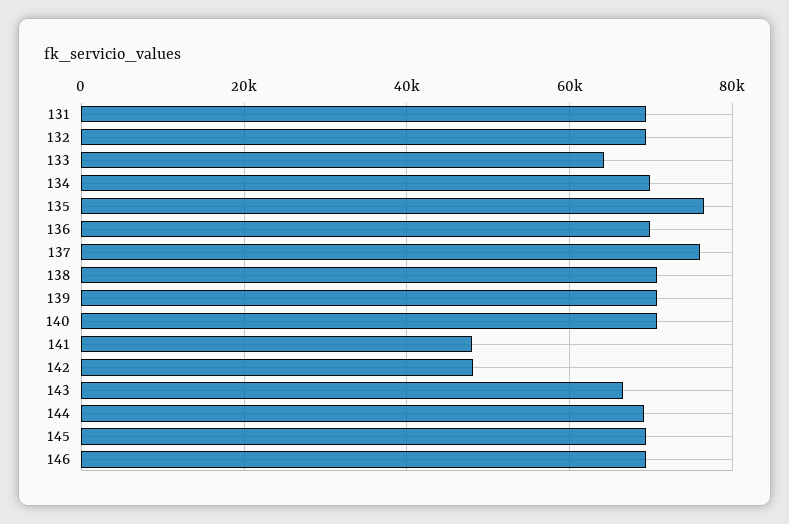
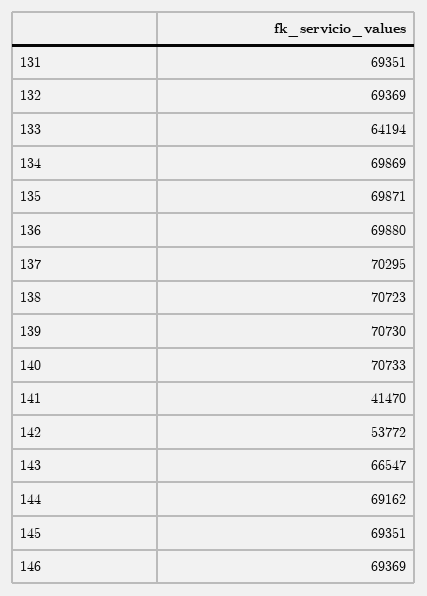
  {
    "131": 69351,
    "132": 69369,
    "133": 64194,
    "134": 69869,
-   "135": 76000,
+   "135": 69871,
    "136": 69880,
-   "137": 76000,
+   "137": 70295,
    "138": 70723,
    "139": 70730,
    "140": 70733,
-   "141": 48000,
+   "141": 41470,
-   "142": 48000,
+   "142": 53772,
    "143": 66547,
    "144": 69162,
    "145": 69351,
    "146": 69369
  }

